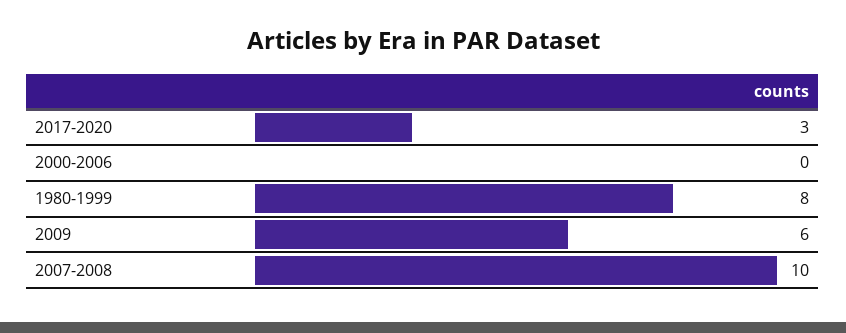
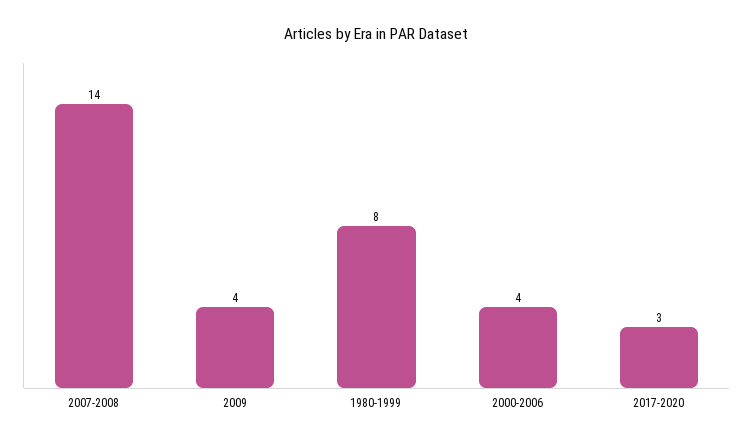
  {
    "2017-2020": 3,
-   "2000-2006": 0,
+   "2000-2006": 4,
    "1980-1999": 8,
-   "2009": 6,
+   "2009": 4,
-   "2007-2008": 10
+   "2007-2008": 14
  }

